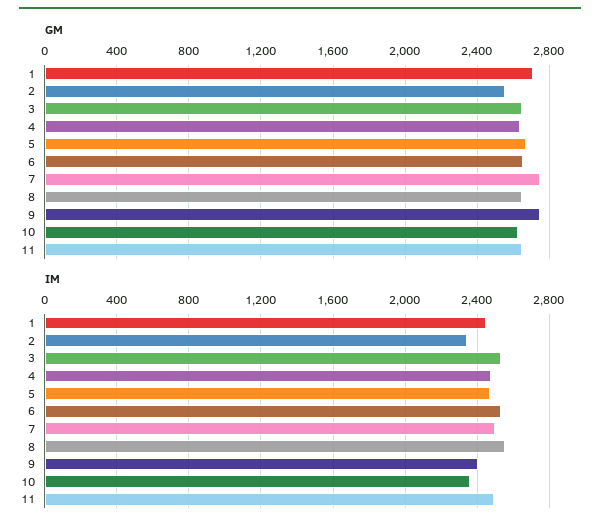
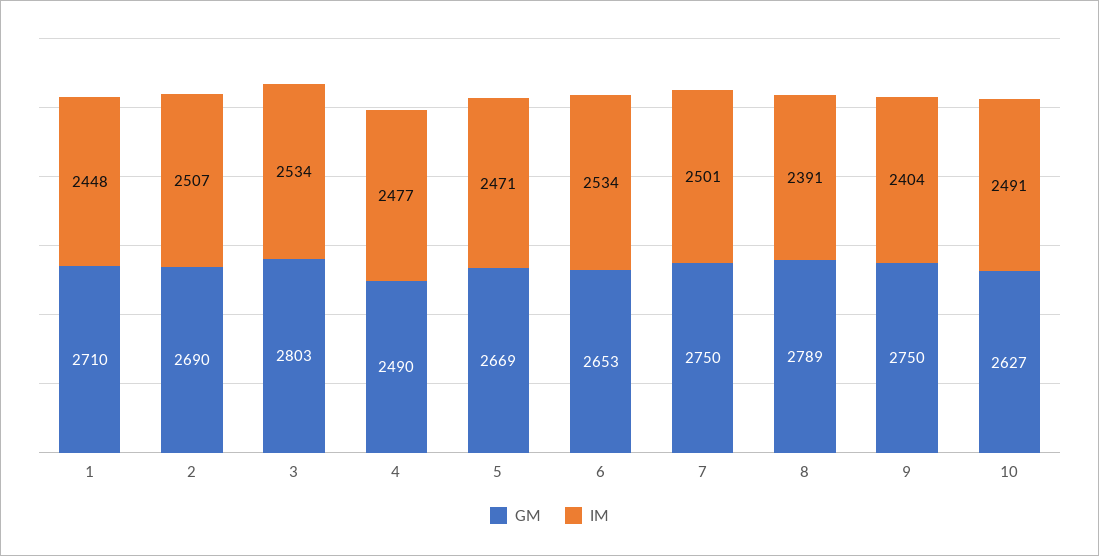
  {
    "GM": {
      "1": 2710,
-     "2": 2550,
+     "2": 2690,
-     "3": 2650,
+     "3": 2803,
-     "4": 2650,
+     "4": 2490,
      "5": 2669,
      "6": 2653,
      "7": 2750,
-     "8": 2650,
+     "8": 2789,
      "9": 2750,
-     "10": 2627,
+     "10": 2627
-     "11": 2650
    },
    "IM": {
      "1": 2448,
-     "2": 2350,
+     "2": 2507,
      "3": 2534,
      "4": 2477,
      "5": 2471,
      "6": 2534,
      "7": 2501,
-     "8": 2550,
+     "8": 2391,
      "9": 2404,
-     "10": 2350,
+     "10": 2491
-     "11": 2500
    }
  }

